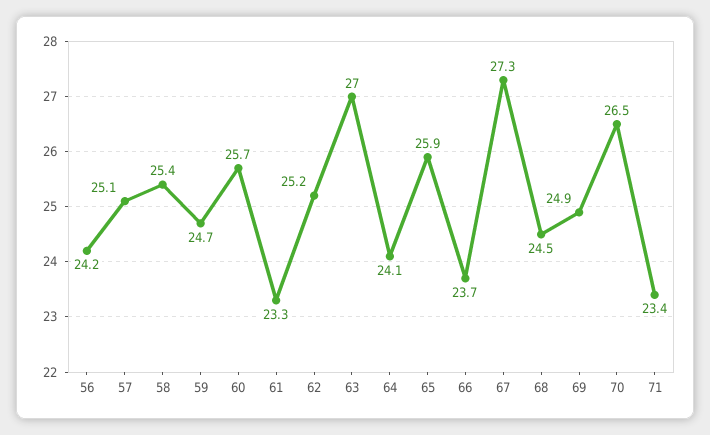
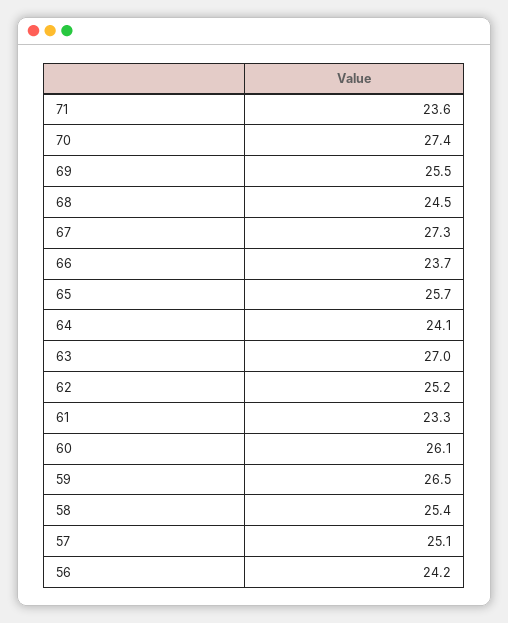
  {
    "56": 24.2,
    "57": 25.1,
    "58": 25.4,
-   "59": 24.7,
+   "59": 26.5,
-   "60": 25.7,
+   "60": 26.1,
    "61": 23.3,
    "62": 25.2,
    "63": 27,
    "64": 24.1,
-   "65": 25.9,
+   "65": 25.7,
    "66": 23.7,
    "67": 27.3,
    "68": 24.5,
-   "69": 24.9,
+   "69": 25.5,
-   "70": 26.5,
+   "70": 27.4,
-   "71": 23.4
+   "71": 23.6
  }

